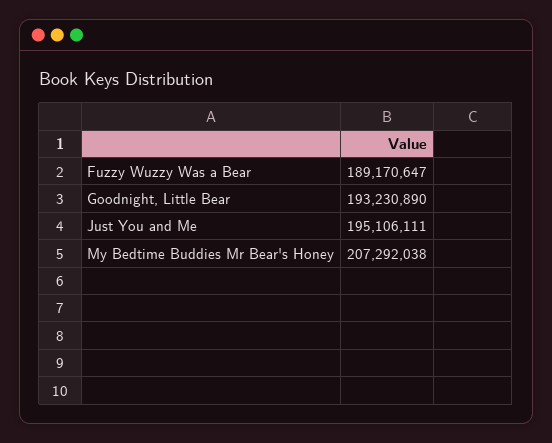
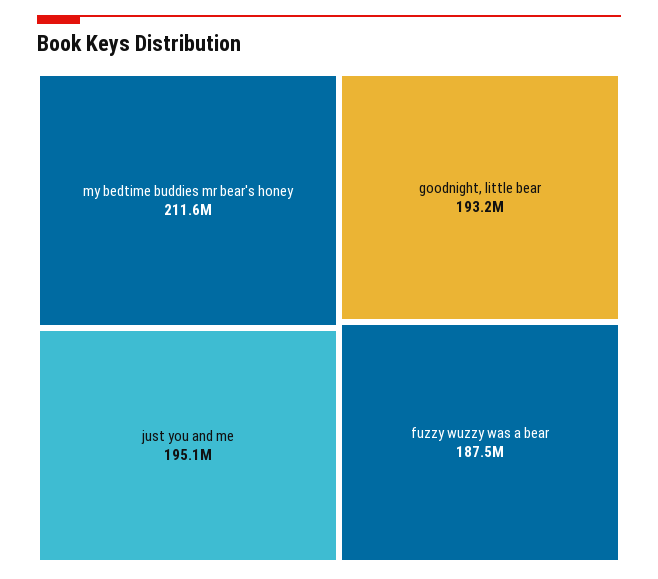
  {
-   "Fuzzy Wuzzy Was a Bear": 189170647,
+   "Fuzzy Wuzzy Was a Bear": 187500000,
    "Goodnight, Little Bear": 193230890,
    "Just You and Me": 195106111,
-   "My Bedtime Buddies Mr Bear's Honey": 207292038
+   "My Bedtime Buddies Mr Bear's Honey": 211600000
  }

